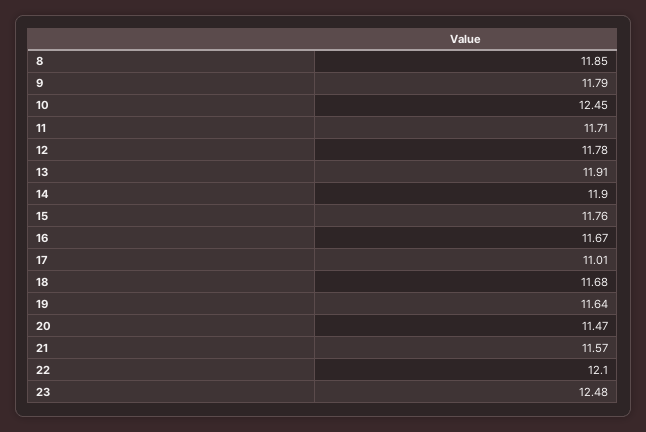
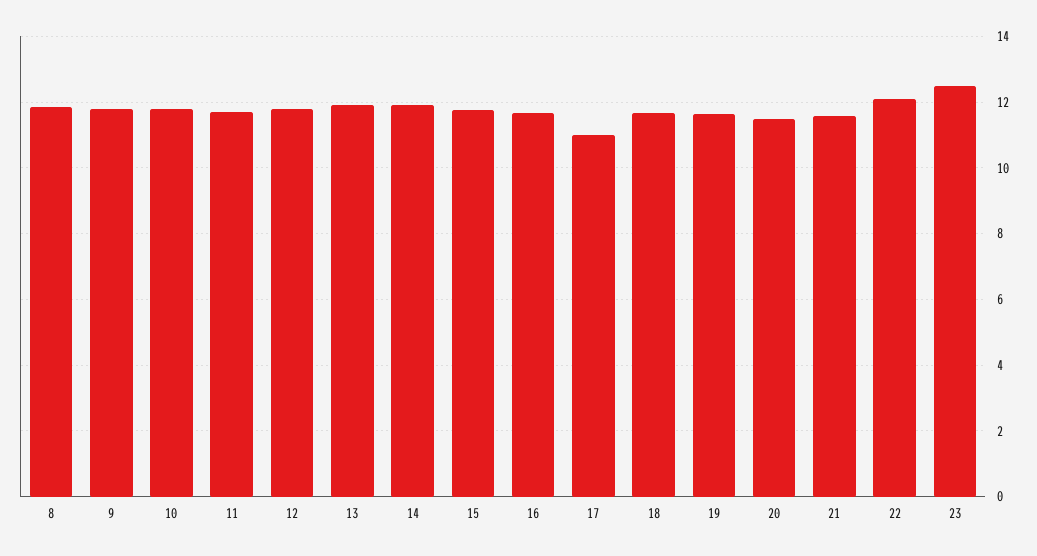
  {
    "8": 11.85,
    "9": 11.79,
-   "10": 12.45,
+   "10": 11.8,
    "11": 11.71,
    "12": 11.78,
    "13": 11.91,
    "14": 11.9,
    "15": 11.76,
    "16": 11.67,
    "17": 11.01,
    "18": 11.68,
    "19": 11.64,
    "20": 11.47,
    "21": 11.57,
    "22": 12.1,
    "23": 12.48
  }

